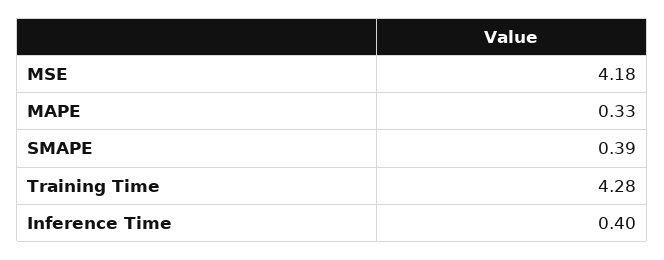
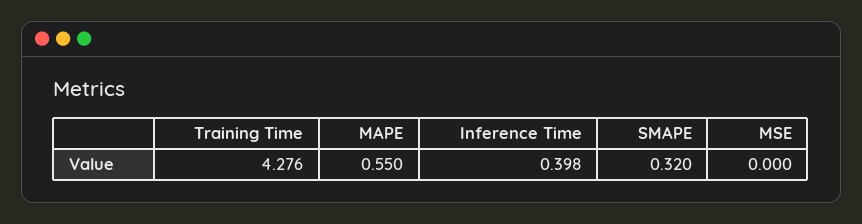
  {
-   "MSE": 4.18,
+   "MSE": 0,
-   "MAPE": 0.33,
+   "MAPE": 0.55,
-   "SMAPE": 0.39,
+   "SMAPE": 0.32,
    "Training Time": 4.276,
    "Inference Time": 0.398
  }

